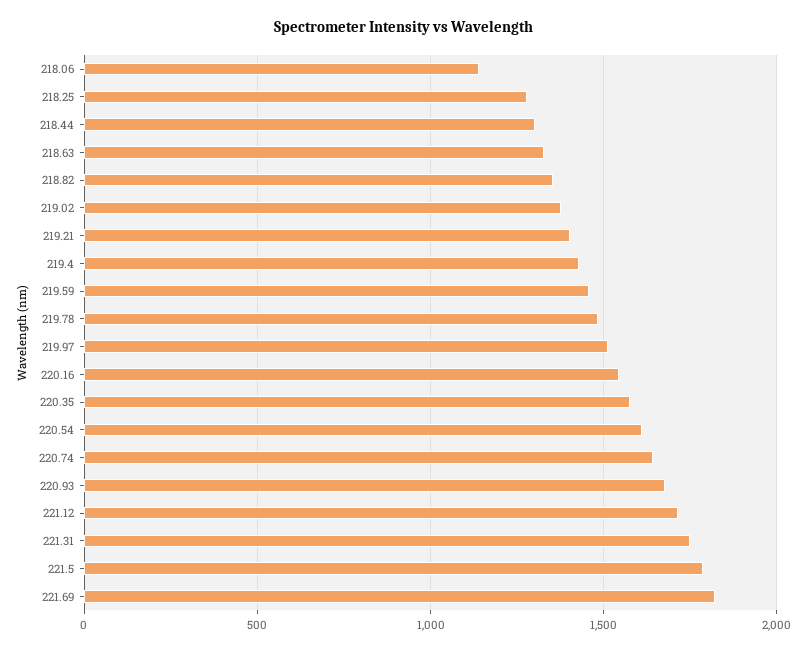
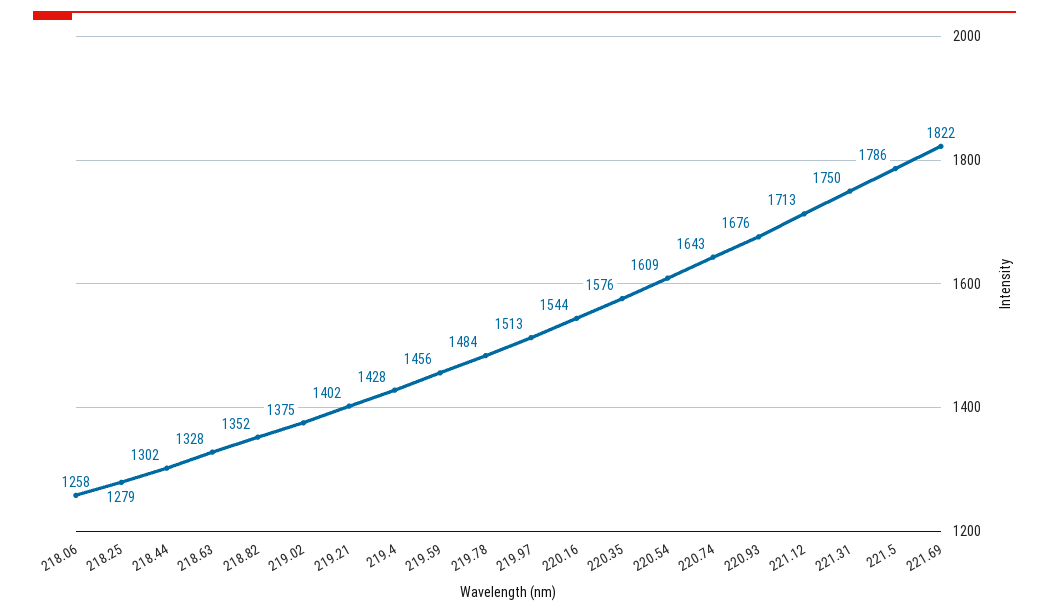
  {
-   "218.06": 1150,
+   "218.06": 1258,
    "218.25": 1279,
    "218.44": 1302,
    "218.63": 1328,
    "218.82": 1352,
    "219.02": 1375,
    "219.21": 1402,
    "219.4": 1428,
    "219.59": 1456,
    "219.78": 1484,
    "219.97": 1513,
    "220.16": 1544,
    "220.35": 1576,
    "220.54": 1609,
    "220.74": 1643,
    "220.93": 1676,
    "221.12": 1713,
    "221.31": 1750,
    "221.5": 1786,
    "221.69": 1822
  }

